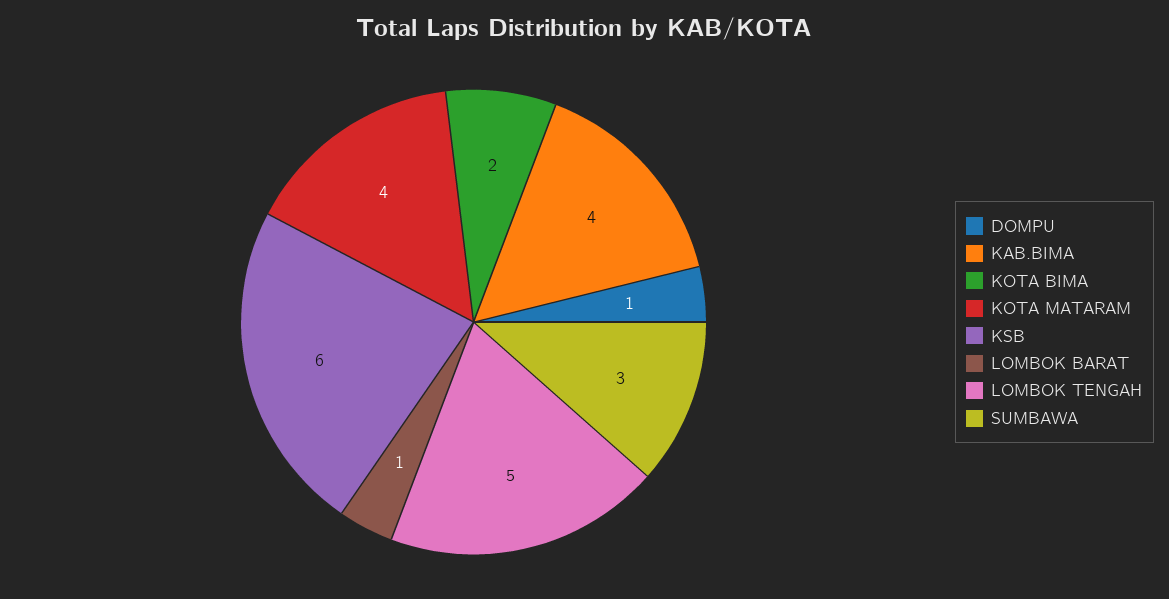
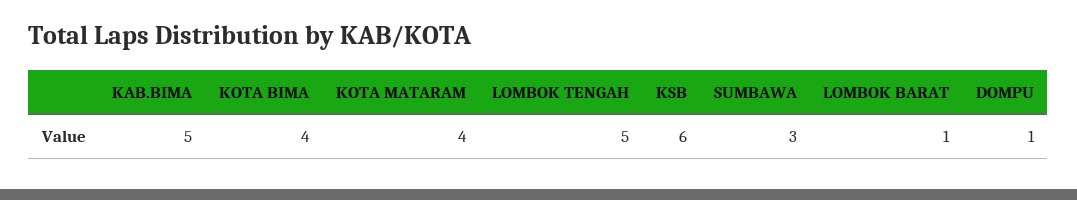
  {
    "DOMPU": 1,
-   "KAB.BIMA": 4,
+   "KAB.BIMA": 5,
-   "KOTA BIMA": 2,
+   "KOTA BIMA": 4,
    "KOTA MATARAM": 4,
    "KSB": 6,
    "LOMBOK BARAT": 1,
    "LOMBOK TENGAH": 5,
    "SUMBAWA": 3
  }

